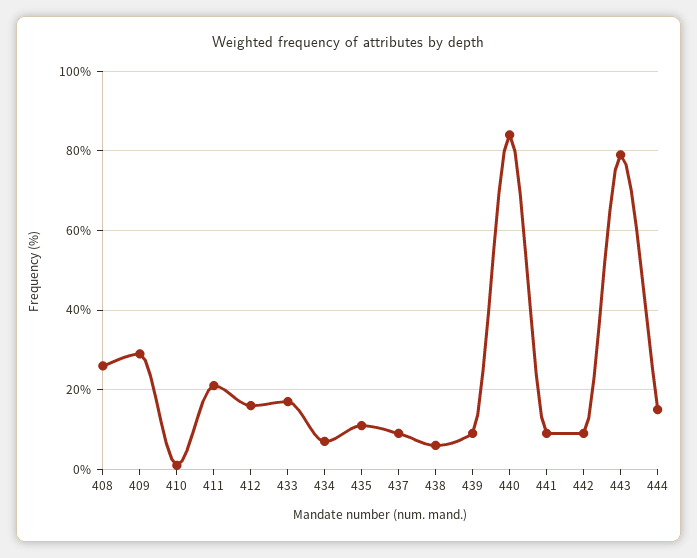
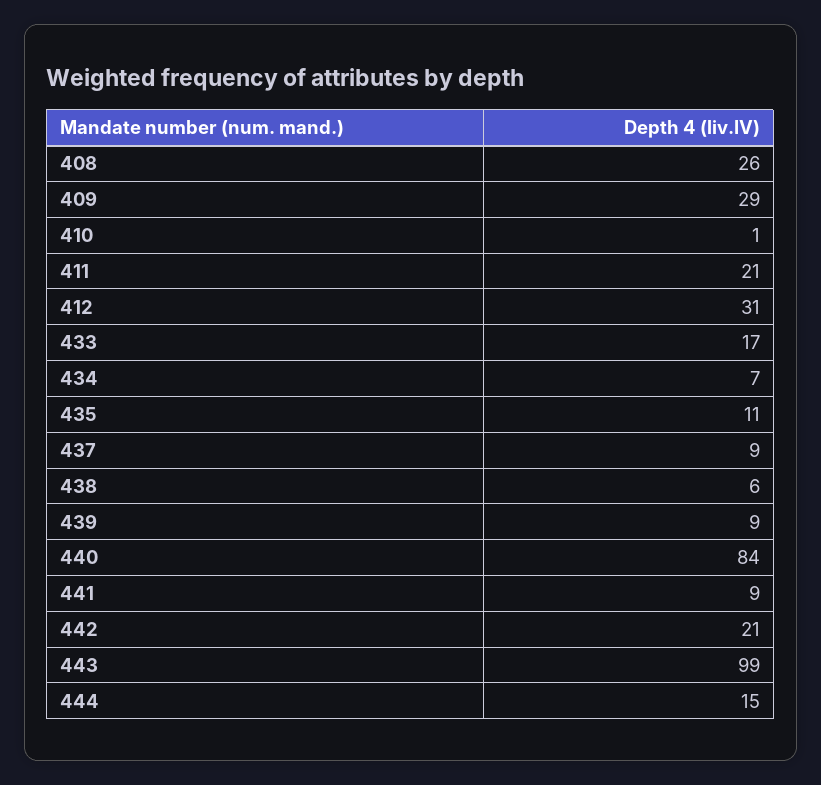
  {
    "408": 26,
    "409": 29,
    "410": 1,
    "411": 21,
-   "412": 15,
+   "412": 31,
    "433": 17,
    "434": 7,
    "435": 11,
    "437": 9,
    "438": 6,
    "439": 9,
    "440": 84,
    "441": 9,
-   "442": 10,
+   "442": 21,
-   "443": 80,
+   "443": 99,
    "444": 15
  }

